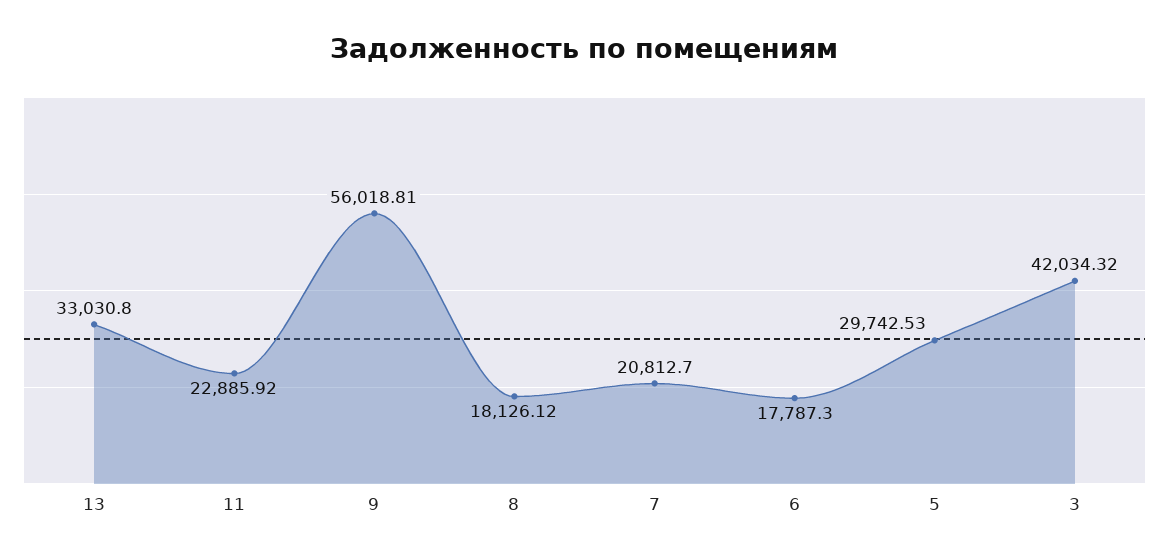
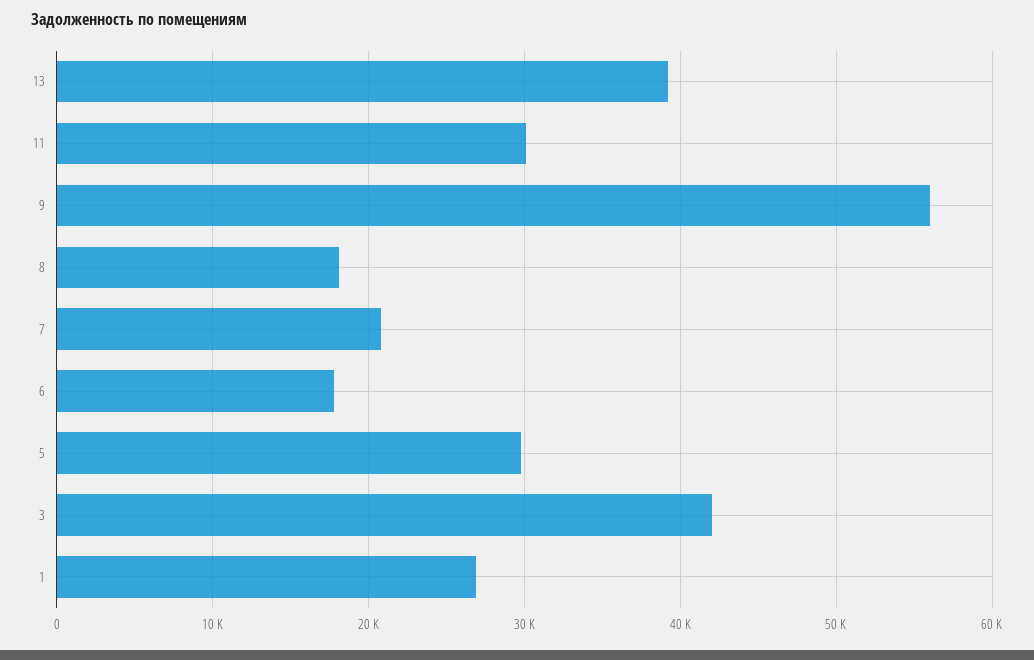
  {
-   "13": 33030.8,
+   "13": 39000,
-   "11": 22885.92,
+   "11": 30000,
    "9": 56018.81,
    "8": 18126.12,
    "7": 20812.7,
    "6": 17787.3,
    "5": 29742.53,
-   "3": 42034.32
+   "3": 42034.32,
+   "1": 27000
  }

